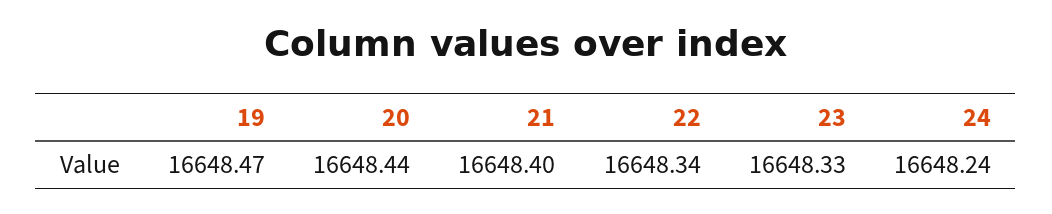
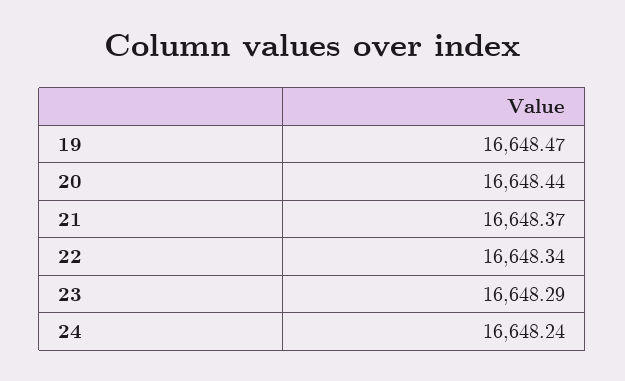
  {
    "19": 16648.47,
    "20": 16648.44,
-   "21": 16648.4,
+   "21": 16648.37,
    "22": 16648.34,
-   "23": 16648.33,
+   "23": 16648.29,
    "24": 16648.24
  }

